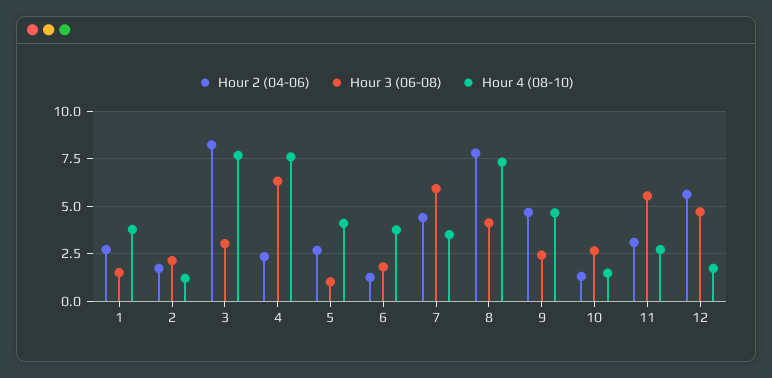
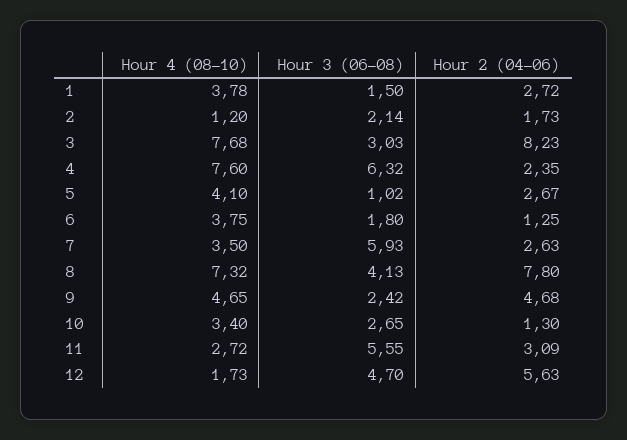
  {
    "Hour 2 (04-06)": {
      "1": 2.72,
      "2": 1.73,
      "3": 8.23,
      "4": 2.35,
      "5": 2.67,
      "6": 1.25,
-     "7": 4.5,
+     "7": 2.63,
      "8": 7.8,
      "9": 4.68,
      "10": 1.3,
      "11": 3.09,
      "12": 5.63
    },
    "Hour 3 (06-08)": {
      "1": 1.5,
      "2": 2.14,
      "3": 3.03,
      "4": 6.32,
      "5": 1.02,
      "6": 1.8,
      "7": 5.93,
      "8": 4.13,
      "9": 2.42,
      "10": 2.65,
      "11": 5.55,
      "12": 4.7
    },
    "Hour 4 (08-10)": {
      "1": 3.78,
      "2": 1.2,
      "3": 7.68,
      "4": 7.6,
      "5": 4.1,
      "6": 3.75,
      "7": 3.5,
      "8": 7.32,
      "9": 4.65,
-     "10": 1.5,
+     "10": 3.4,
      "11": 2.72,
      "12": 1.73
    }
  }

